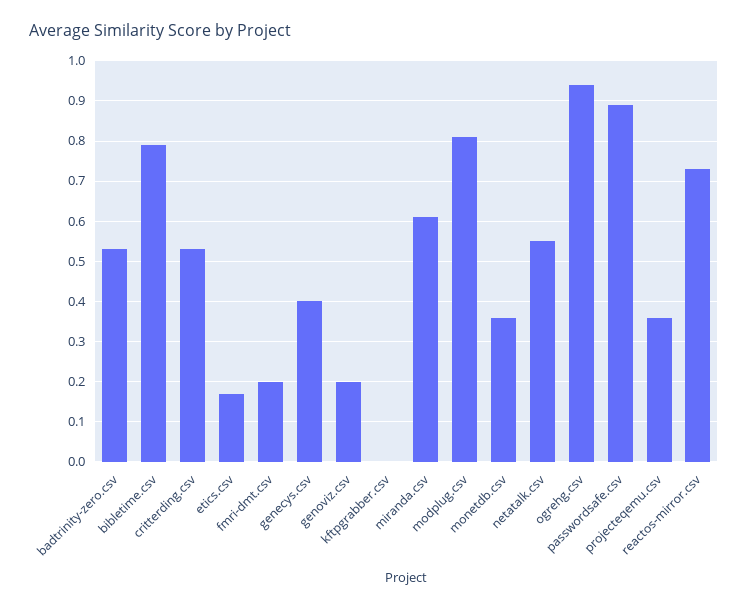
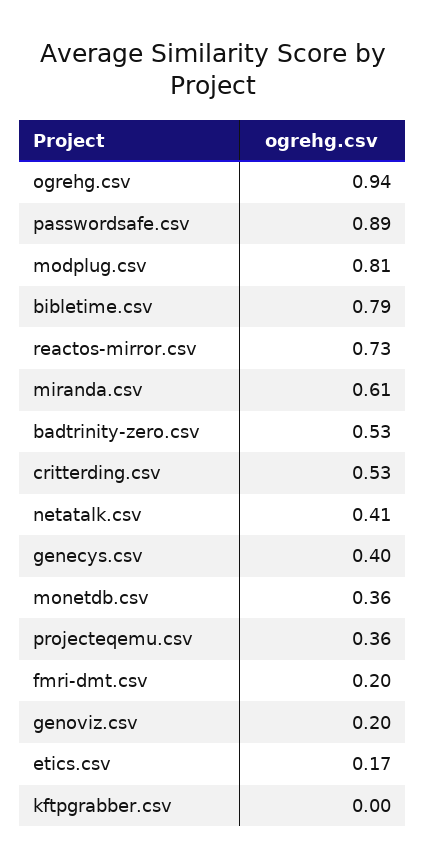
  {
    "badtrinity-zero.csv": 0.53,
    "bibletime.csv": 0.79,
    "critterding.csv": 0.53,
    "etics.csv": 0.17,
    "fmri-dmt.csv": 0.2,
    "genecys.csv": 0.4,
    "genoviz.csv": 0.2,
    "kftpgrabber.csv": 0,
    "miranda.csv": 0.61,
    "modplug.csv": 0.81,
    "monetdb.csv": 0.36,
-   "netatalk.csv": 0.55,
+   "netatalk.csv": 0.41,
    "ogrehg.csv": 0.94,
    "passwordsafe.csv": 0.89,
    "projecteqemu.csv": 0.36,
    "reactos-mirror.csv": 0.73
  }

